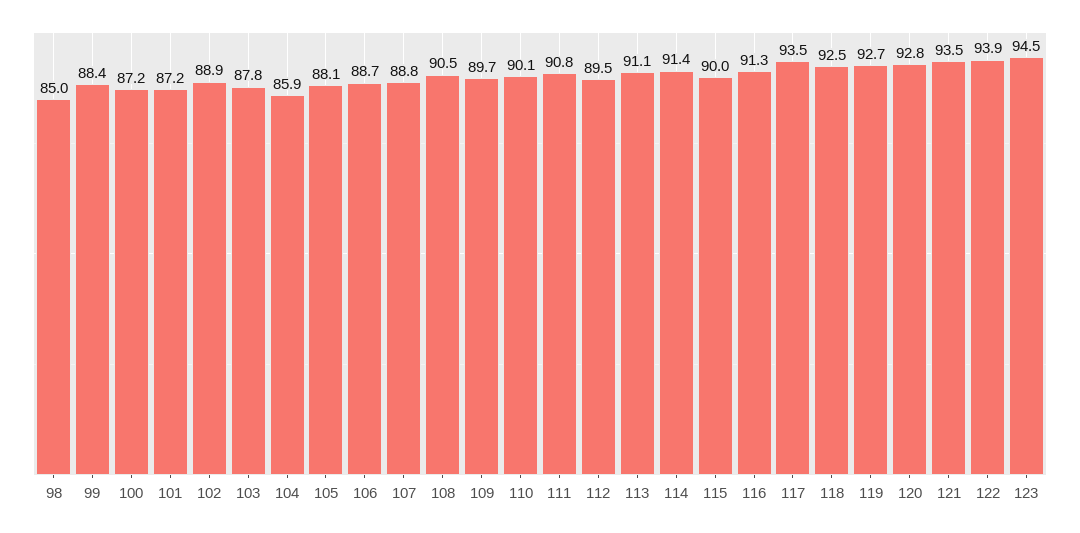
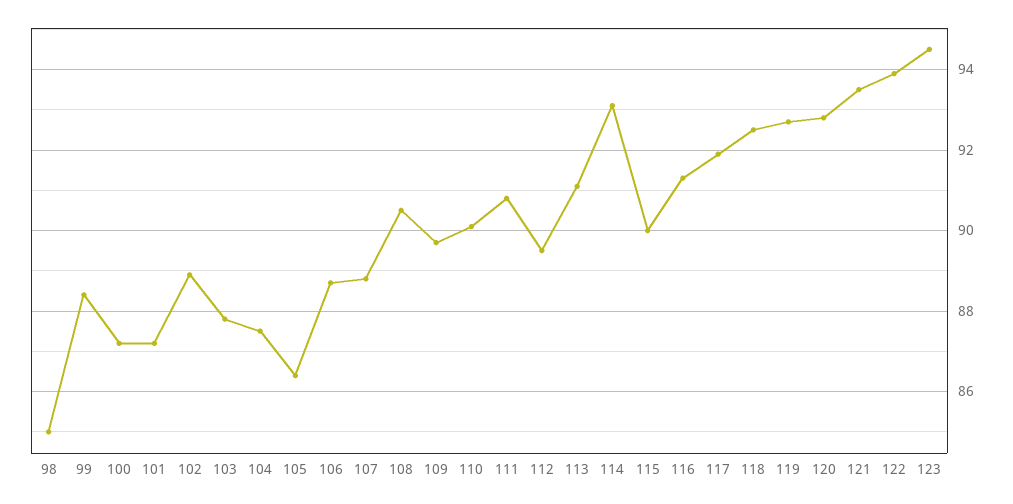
  {
    "98": 85,
    "99": 88.4,
    "100": 87.2,
    "101": 87.2,
    "102": 88.9,
    "103": 87.8,
-   "104": 85.9,
+   "104": 87.5,
-   "105": 88.1,
+   "105": 86.5,
    "106": 88.7,
    "107": 88.8,
    "108": 90.5,
    "109": 89.7,
    "110": 90.1,
    "111": 90.8,
    "112": 89.5,
    "113": 91.1,
-   "114": 91.4,
+   "114": 93,
    "115": 90,
    "116": 91.3,
-   "117": 93.5,
+   "117": 92,
    "118": 92.5,
    "119": 92.7,
    "120": 92.8,
    "121": 93.5,
    "122": 93.9,
    "123": 94.5
  }

